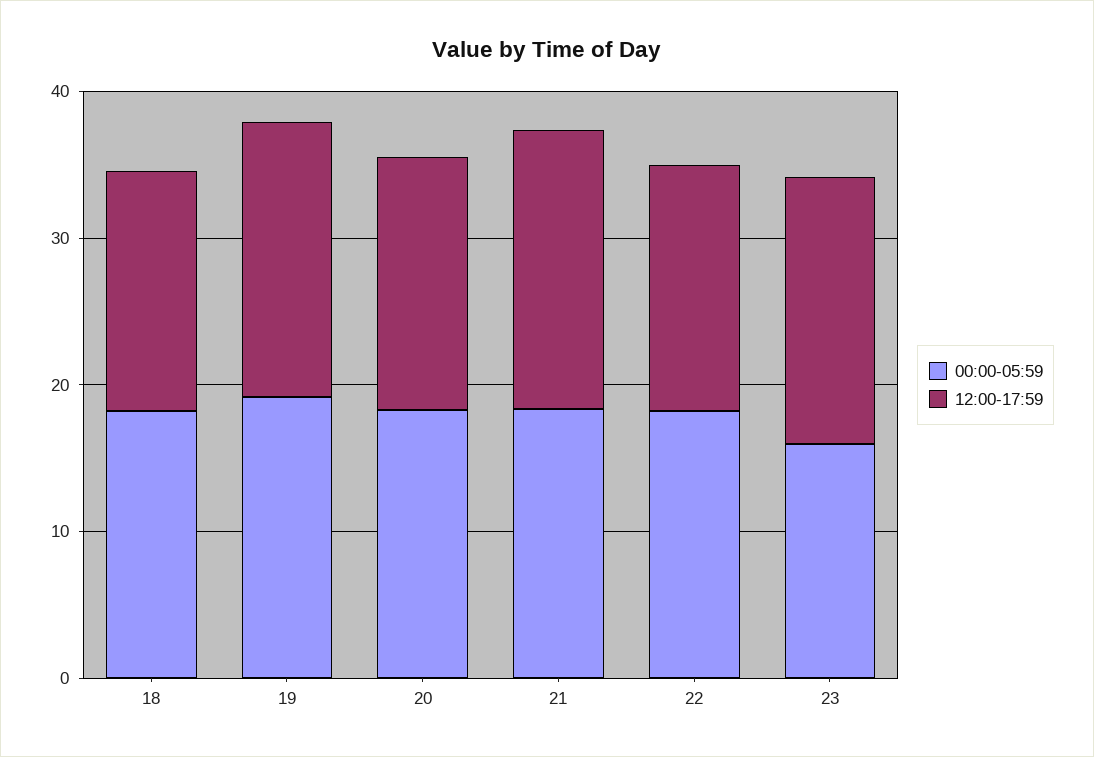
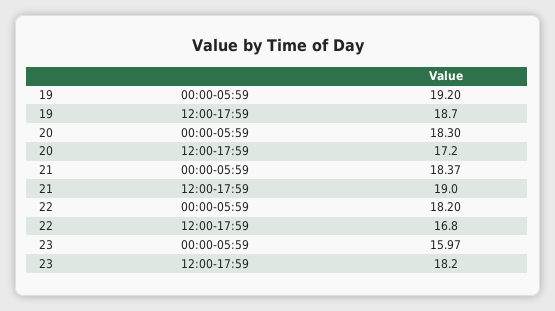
  {
    "00:00-05:59": {
-     "18": 18,
      "19": 19.2,
      "20": 18.3,
      "21": 18.37,
      "22": 18.2,
      "23": 15.97
    },
    "12:00-17:59": {
-     "18": 16,
      "19": 18.7,
      "20": 17.2,
      "21": 19,
      "22": 16.8,
      "23": 18.2
    }
  }

